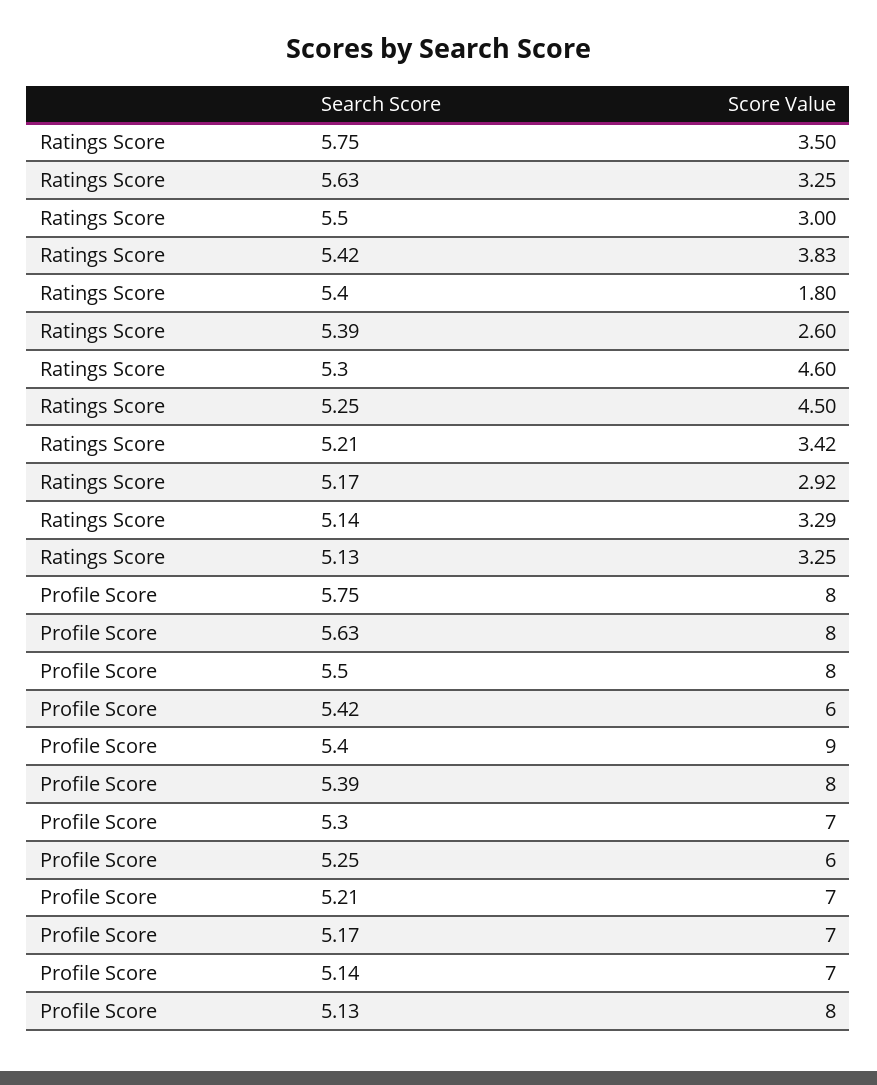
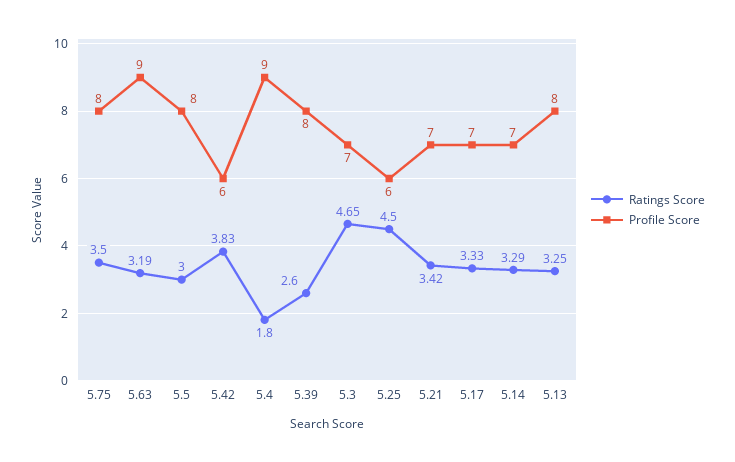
  {
    "Ratings Score": {
      "5.75": 3.5,
-     "5.63": 3.25,
+     "5.63": 3.19,
      "5.5": 3,
      "5.42": 3.83,
      "5.4": 1.8,
      "5.39": 2.6,
-     "5.3": 4.6,
+     "5.3": 4.65,
      "5.25": 4.5,
      "5.21": 3.42,
-     "5.17": 2.92,
+     "5.17": 3.33,
      "5.14": 3.29,
      "5.13": 3.25
    },
    "Profile Score": {
      "5.75": 8,
-     "5.63": 8,
+     "5.63": 9,
      "5.5": 8,
      "5.42": 6,
      "5.4": 9,
      "5.39": 8,
      "5.3": 7,
      "5.25": 6,
      "5.21": 7,
      "5.17": 7,
      "5.14": 7,
      "5.13": 8
    }
  }

